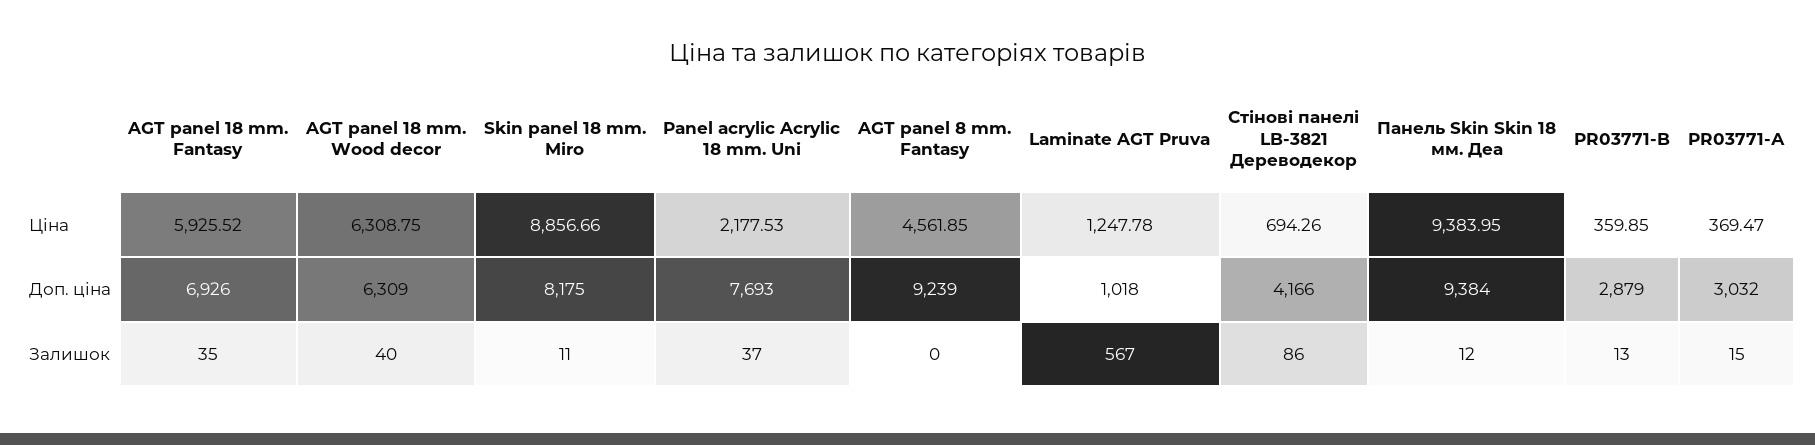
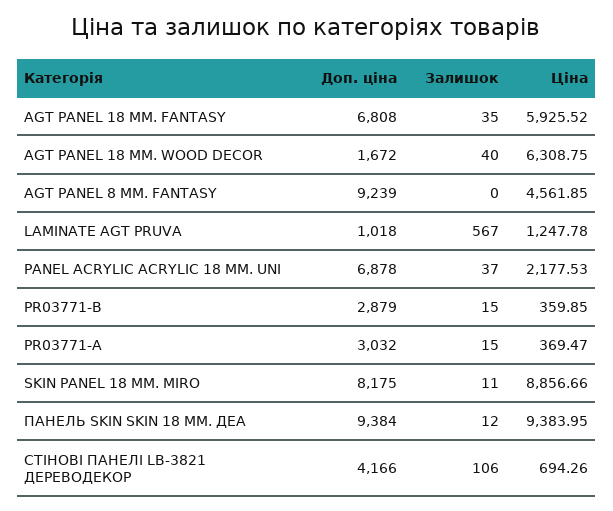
  {
    "AGT panel 18 mm. Fantasy": {
      "Ціна": 5925.52,
-     "Доп. ціна": 6926,
+     "Доп. ціна": 6808,
      "Залишок": 35
    },
    "AGT panel 18 mm. Wood decor": {
      "Ціна": 6308.75,
-     "Доп. ціна": 6309,
+     "Доп. ціна": 1672,
      "Залишок": 40
    },
    "Skin panel 18 mm. Miro": {
      "Ціна": 8856.66,
      "Доп. ціна": 8175,
      "Залишок": 11
    },
    "Panel acrylic Acrylic 18 mm. Uni": {
      "Ціна": 2177.53,
-     "Доп. ціна": 7693,
+     "Доп. ціна": 6878,
      "Залишок": 37
    },
    "AGT panel 8 mm. Fantasy": {
      "Ціна": 4561.85,
      "Доп. ціна": 9239,
      "Залишок": 0
    },
    "Laminate AGT Pruva": {
      "Ціна": 1247.78,
      "Доп. ціна": 1018,
      "Залишок": 567
    },
    "Стінові панелі LB-3821 Дереводекор": {
      "Ціна": 694.26,
      "Доп. ціна": 4166,
-     "Залишок": 86
+     "Залишок": 106
    },
    "Панель Skin Skin 18 мм. Деа": {
      "Ціна": 9383.95,
      "Доп. ціна": 9384,
      "Залишок": 12
    },
    "PR03771-B": {
      "Ціна": 359.85,
      "Доп. ціна": 2879,
-     "Залишок": 13
+     "Залишок": 15
    },
    "PR03771-А": {
      "Ціна": 369.47,
      "Доп. ціна": 3032,
      "Залишок": 15
    }
  }

